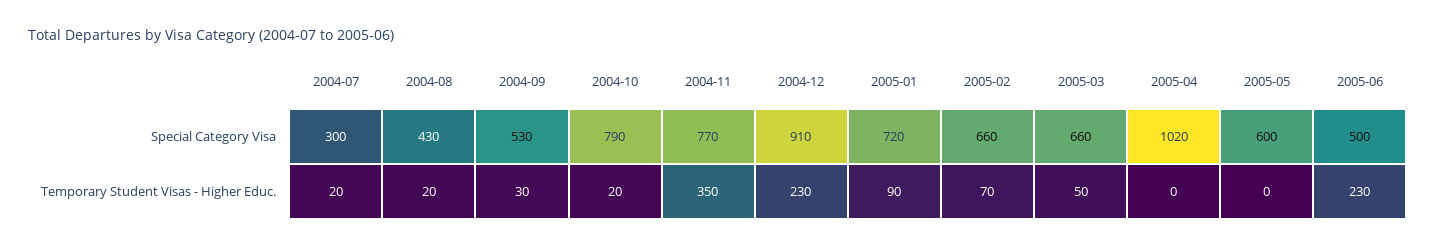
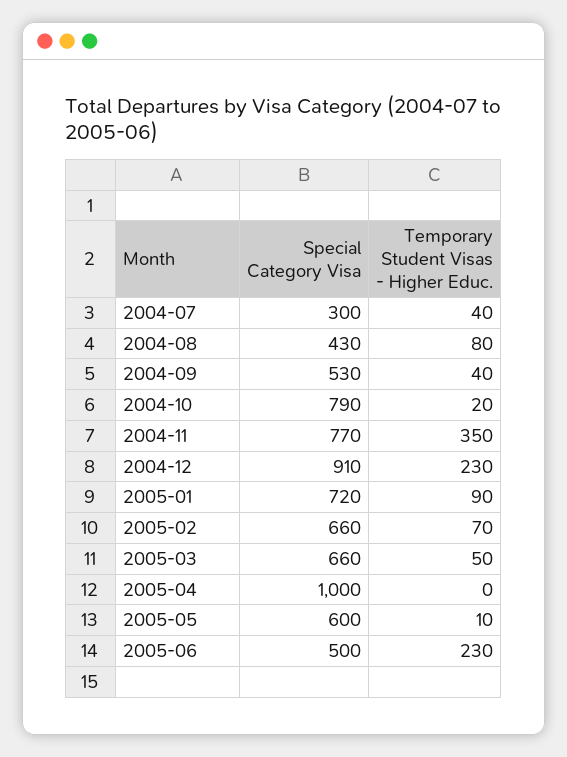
  {
    "2004-07": {
      "Special Category Visa": 300,
-     "Temporary Student Visas - Higher Educ.": 20
+     "Temporary Student Visas - Higher Educ.": 40
    },
    "2004-08": {
      "Special Category Visa": 430,
-     "Temporary Student Visas - Higher Educ.": 20
+     "Temporary Student Visas - Higher Educ.": 80
    },
    "2004-09": {
      "Special Category Visa": 530,
-     "Temporary Student Visas - Higher Educ.": 30
+     "Temporary Student Visas - Higher Educ.": 40
    },
    "2004-10": {
      "Special Category Visa": 790,
      "Temporary Student Visas - Higher Educ.": 20
    },
    "2004-11": {
      "Special Category Visa": 770,
      "Temporary Student Visas - Higher Educ.": 350
    },
    "2004-12": {
      "Special Category Visa": 910,
      "Temporary Student Visas - Higher Educ.": 230
    },
    "2005-01": {
      "Special Category Visa": 720,
      "Temporary Student Visas - Higher Educ.": 90
    },
    "2005-02": {
      "Special Category Visa": 660,
      "Temporary Student Visas - Higher Educ.": 70
    },
    "2005-03": {
      "Special Category Visa": 660,
      "Temporary Student Visas - Higher Educ.": 50
    },
    "2005-04": {
-     "Special Category Visa": 1020,
+     "Special Category Visa": 1000,
      "Temporary Student Visas - Higher Educ.": 0
    },
    "2005-05": {
      "Special Category Visa": 600,
-     "Temporary Student Visas - Higher Educ.": 0
+     "Temporary Student Visas - Higher Educ.": 10
    },
    "2005-06": {
      "Special Category Visa": 500,
      "Temporary Student Visas - Higher Educ.": 230
    }
  }

